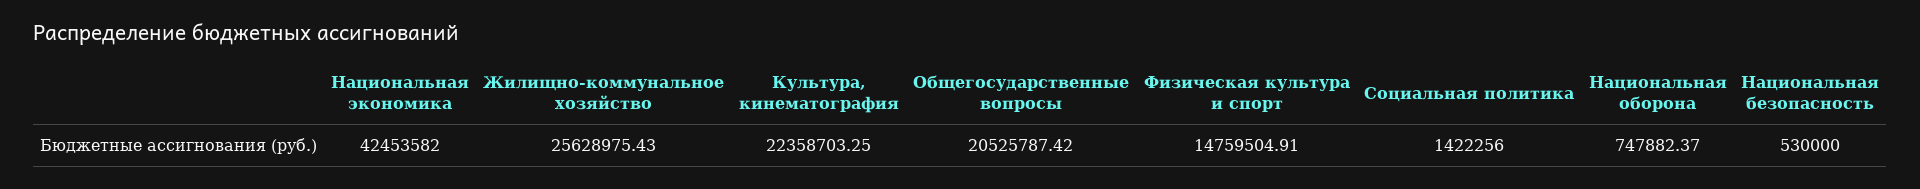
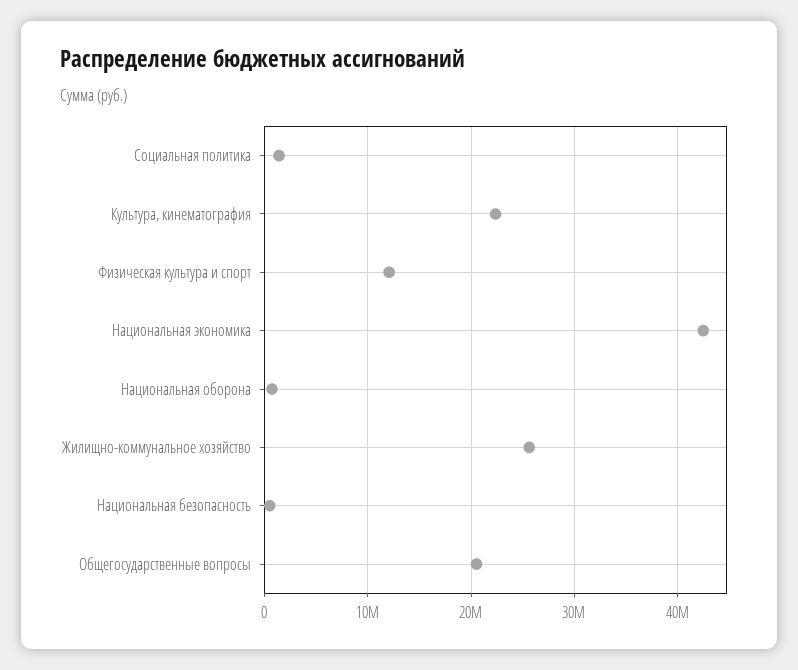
  {
    "Национальная экономика": 42453582,
    "Жилищно-коммунальное хозяйство": 25628975.43,
    "Культура, кинематография": 22358703.25,
    "Общегосударственные вопросы": 20525787.42,
-   "Физическая культура и спорт": 14759504.91,
+   "Физическая культура и спорт": 12000000,
    "Социальная политика": 1422256,
    "Национальная оборона": 747882.37,
    "Национальная безопасность": 530000
  }

